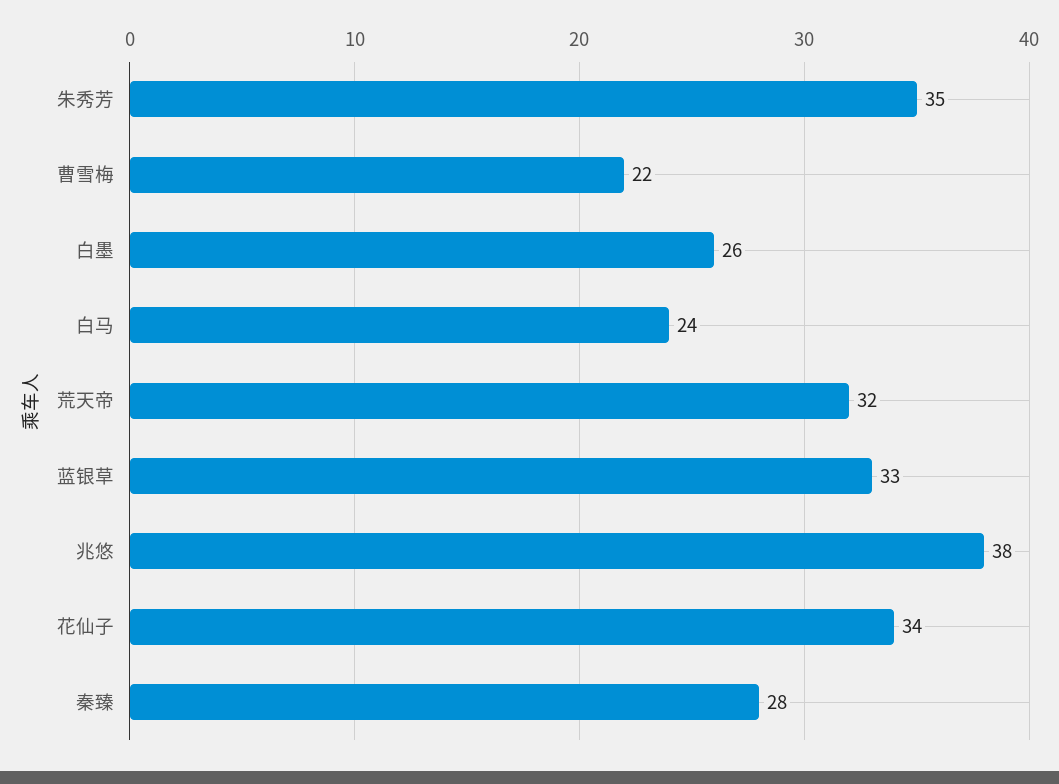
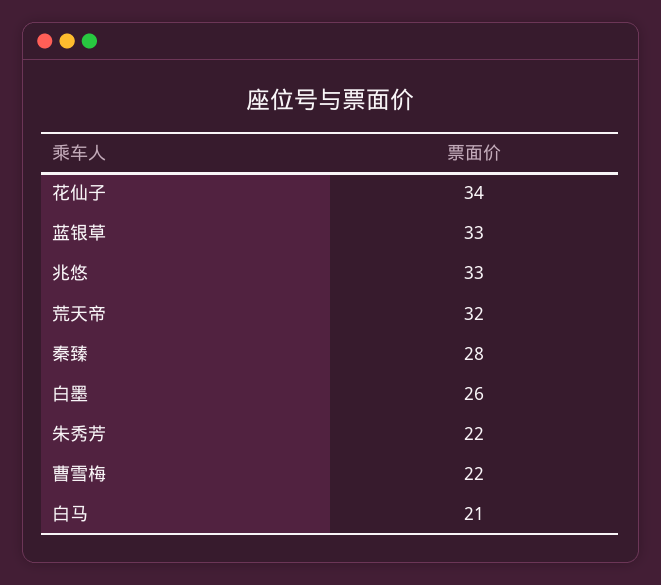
  {
-   "朱秀芳": 35,
+   "朱秀芳": 22,
    "曹雪梅": 22,
    "白墨": 26,
-   "白马": 24,
+   "白马": 21,
    "荒天帝": 32,
    "蓝银草": 33,
-   "兆悠": 38,
+   "兆悠": 33,
    "花仙子": 34,
    "秦臻": 28
  }

